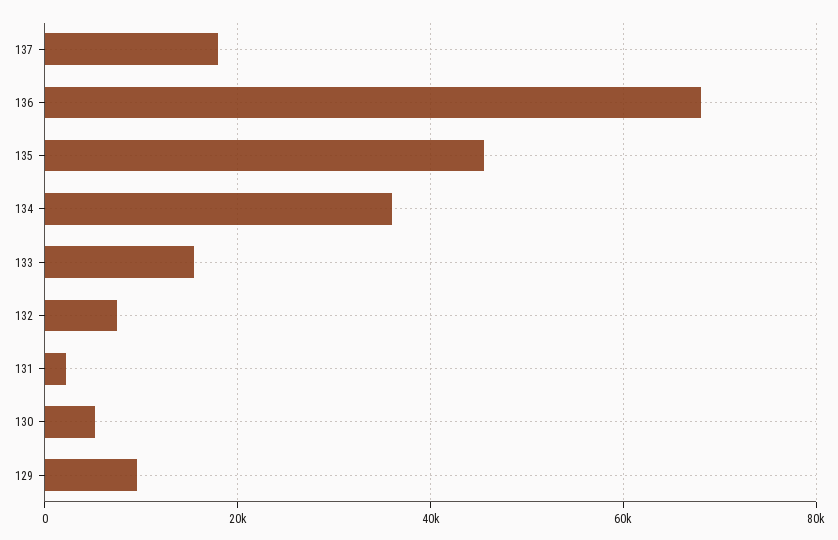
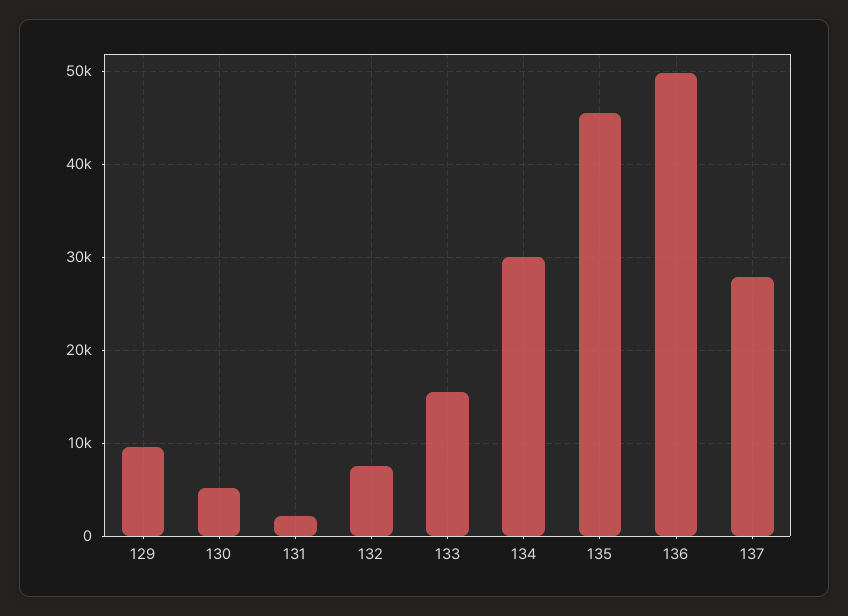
  {
-   "137": 18000,
+   "137": 28000,
-   "136": 68000,
+   "136": 50000,
    "135": 46000,
-   "134": 36000,
+   "134": 30000,
    "133": 16000,
    "132": 8000,
    "131": 2000,
    "130": 5000,
    "129": 10000
  }

